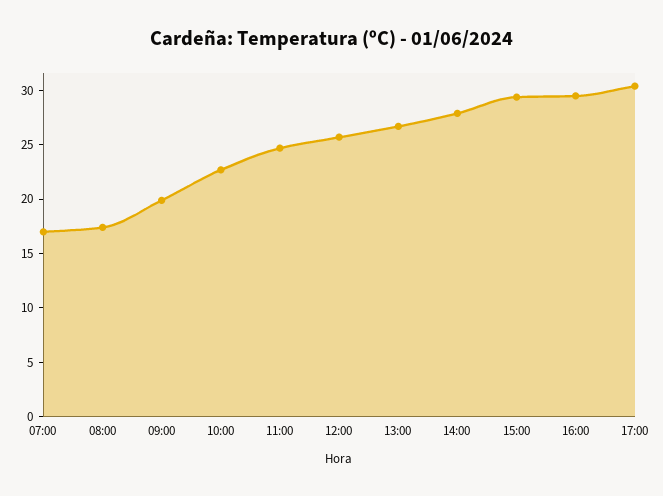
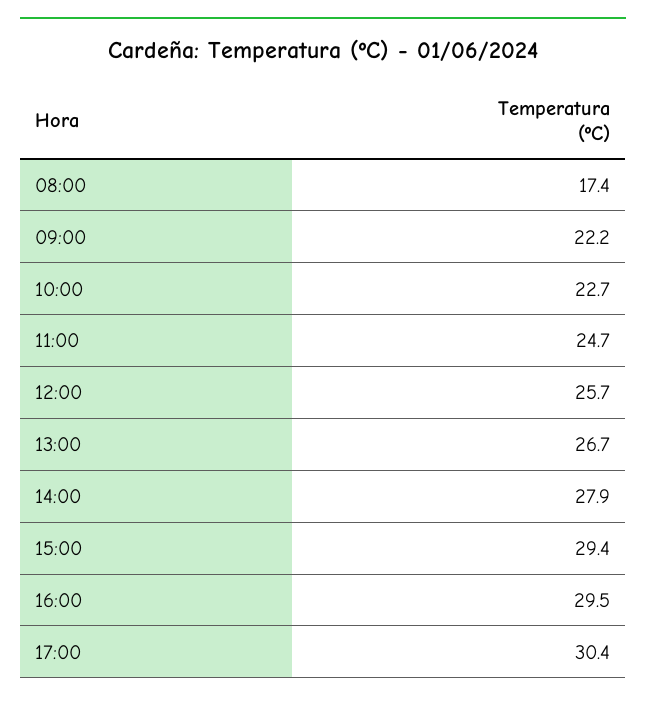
  {
-   "07:00": 17,
    "08:00": 17.4,
-   "09:00": 20,
+   "09:00": 22.2,
    "10:00": 22.7,
    "11:00": 24.7,
    "12:00": 25.7,
    "13:00": 26.7,
    "14:00": 27.9,
    "15:00": 29.4,
    "16:00": 29.5,
    "17:00": 30.4
  }

